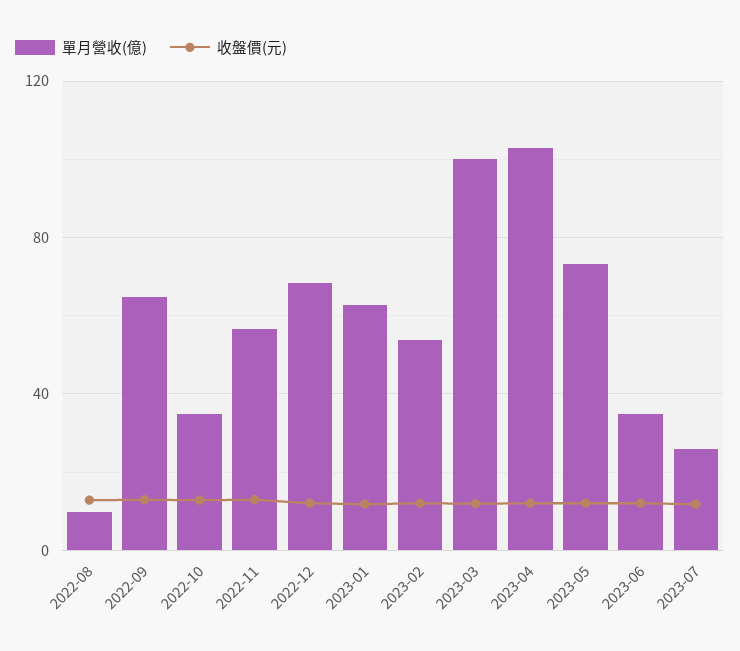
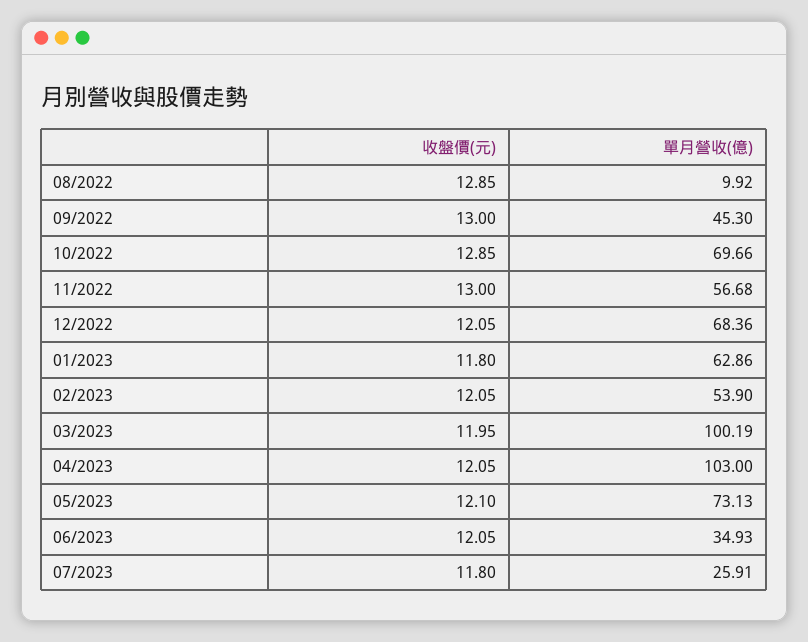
  {
    "單月營收(億)": {
      "2022-08": 9.92,
-     "2022-09": 65,
+     "2022-09": 45.3,
-     "2022-10": 35,
+     "2022-10": 69.66,
      "2022-11": 56.68,
      "2022-12": 68.36,
      "2023-01": 62.86,
      "2023-02": 53.9,
      "2023-03": 100.19,
      "2023-04": 103,
      "2023-05": 73.13,
      "2023-06": 34.93,
      "2023-07": 25.91
    },
    "收盤價(元)": {
      "2022-08": 12.85,
      "2022-09": 13,
      "2022-10": 12.85,
      "2022-11": 13,
      "2022-12": 12.05,
      "2023-01": 11.8,
      "2023-02": 12.05,
      "2023-03": 11.95,
      "2023-04": 12.05,
      "2023-05": 12.1,
      "2023-06": 12.05,
      "2023-07": 11.8
    }
  }

